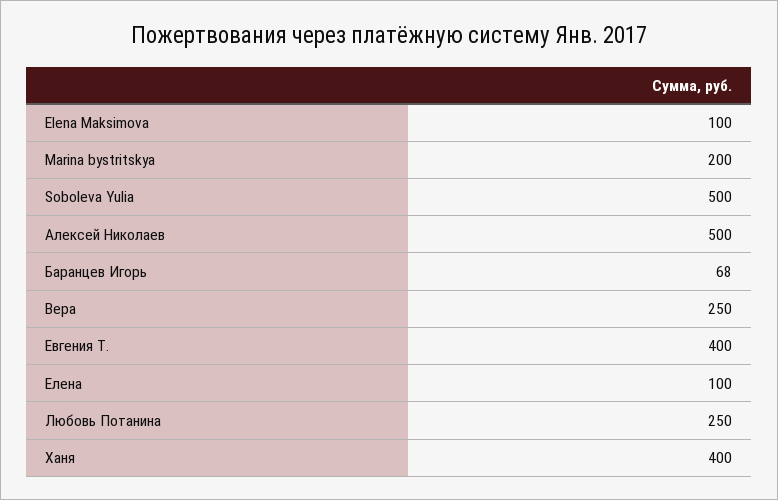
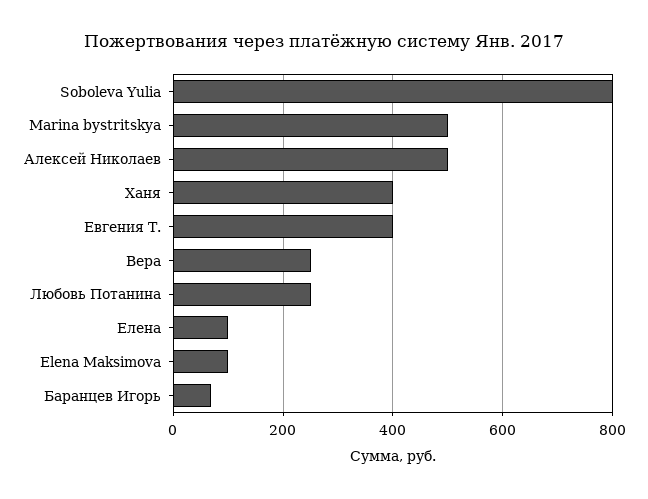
  {
    "Elena Maksimova": 100,
-   "Marina bystritskya": 200,
+   "Marina bystritskya": 500,
-   "Soboleva Yulia": 500,
+   "Soboleva Yulia": 800,
    "Алексей Николаев": 500,
    "Баранцев Игорь": 68,
    "Вера": 250,
    "Евгения Т.": 400,
    "Елена": 100,
    "Любовь Потанина": 250,
    "Ханя": 400
  }

